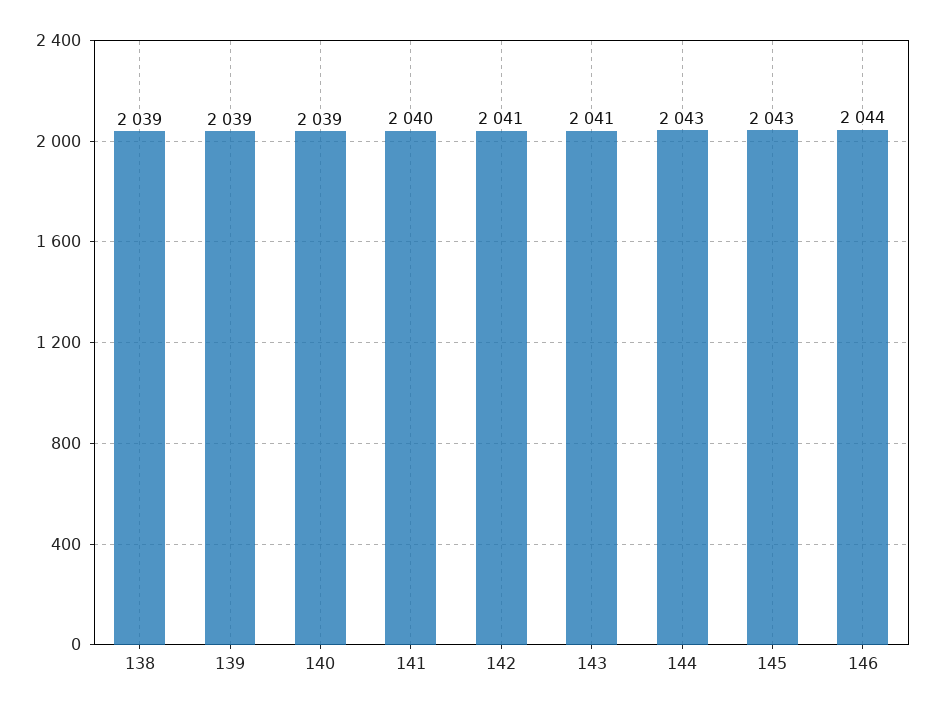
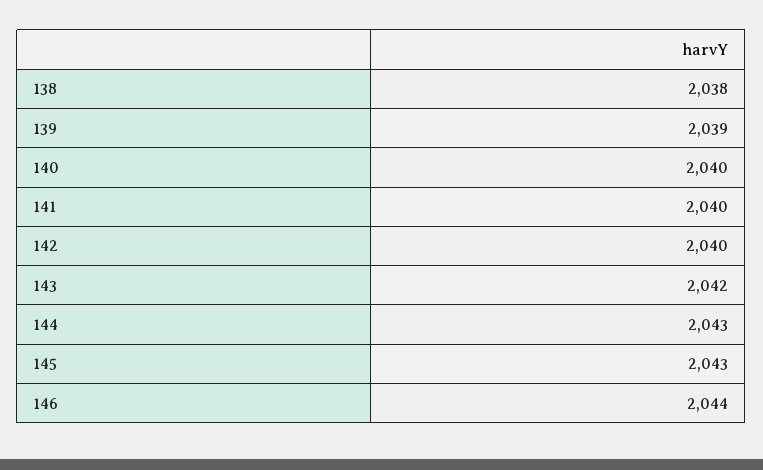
  {
-   "138": 2039,
+   "138": 2038,
    "139": 2039,
-   "140": 2039,
+   "140": 2040,
    "141": 2040,
-   "142": 2041,
+   "142": 2040,
-   "143": 2041,
+   "143": 2042,
    "144": 2043,
    "145": 2043,
    "146": 2044
  }

